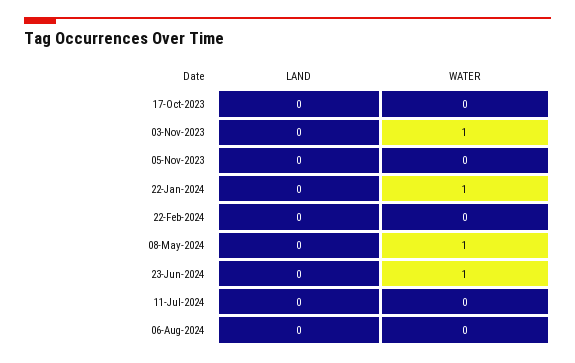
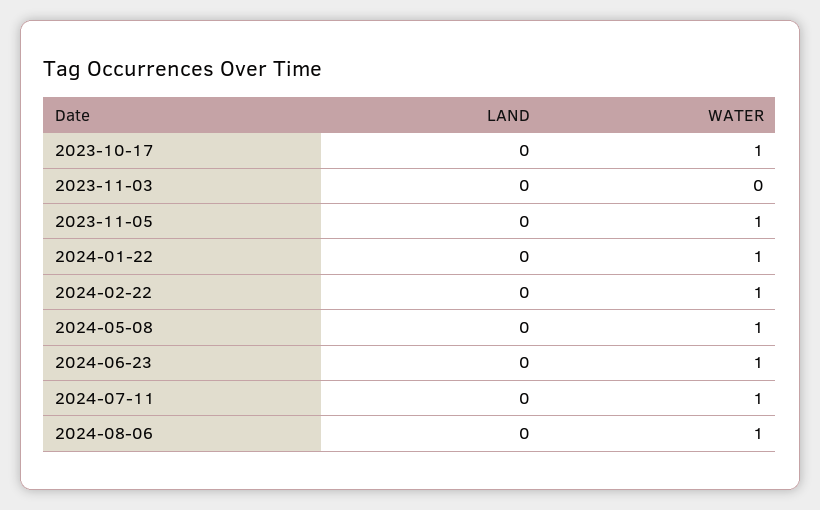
  {
    "LAND": {
      "17-Oct-2023": 0,
      "03-Nov-2023": 0,
      "05-Nov-2023": 0,
      "22-Jan-2024": 0,
      "22-Feb-2024": 0,
      "08-May-2024": 0,
      "23-Jun-2024": 0,
      "11-Jul-2024": 0,
      "06-Aug-2024": 0
    },
    "WATER": {
-     "17-Oct-2023": 0,
+     "17-Oct-2023": 1,
-     "03-Nov-2023": 1,
+     "03-Nov-2023": 0,
-     "05-Nov-2023": 0,
+     "05-Nov-2023": 1,
      "22-Jan-2024": 1,
-     "22-Feb-2024": 0,
+     "22-Feb-2024": 1,
      "08-May-2024": 1,
      "23-Jun-2024": 1,
-     "11-Jul-2024": 0,
+     "11-Jul-2024": 1,
-     "06-Aug-2024": 0
+     "06-Aug-2024": 1
    }
  }

